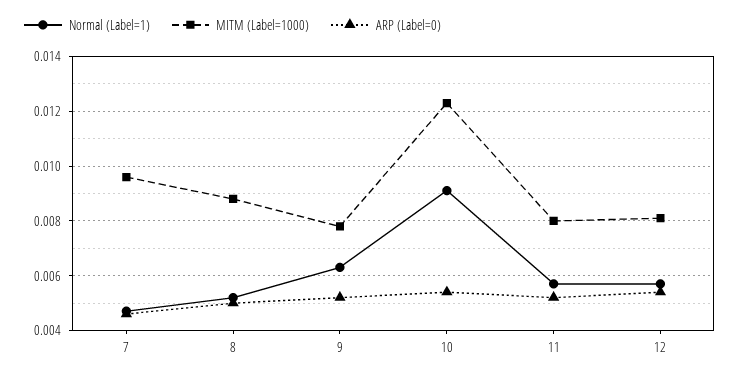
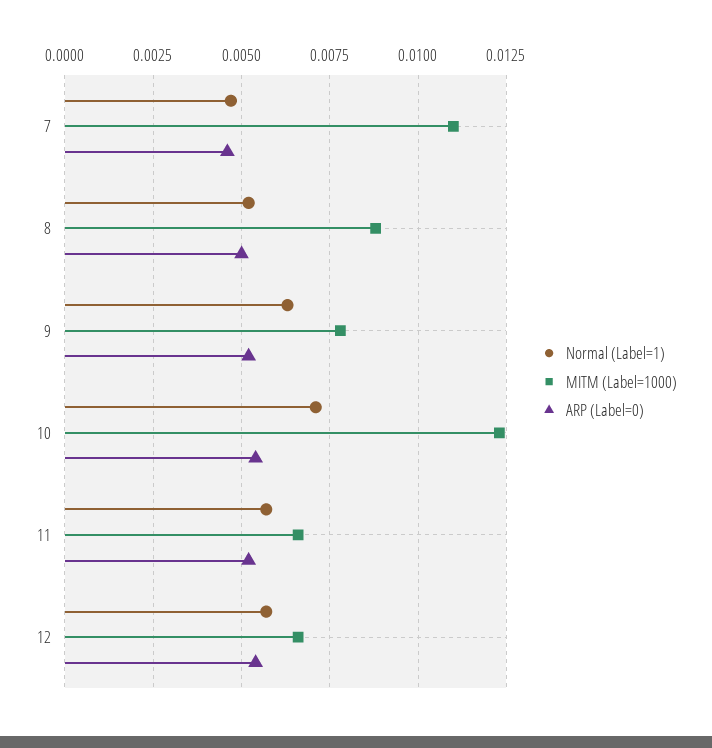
  {
    "Normal (Label=1)": {
      "7": 0.0045,
      "8": 0.005,
      "9": 0.0065,
-     "10": 0.009,
+     "10": 0.007,
      "11": 0.0055,
      "12": 0.0055
    },
    "MITM (Label=1000)": {
-     "7": 0.0095,
+     "7": 0.011,
      "8": 0.009,
      "9": 0.008,
      "10": 0.0125,
-     "11": 0.008,
+     "11": 0.0065,
-     "12": 0.008
+     "12": 0.0065
    },
    "ARP (Label=0)": {
      "7": 0.0045,
      "8": 0.005,
      "9": 0.005,
      "10": 0.0055,
      "11": 0.005,
      "12": 0.0055
    }
  }

